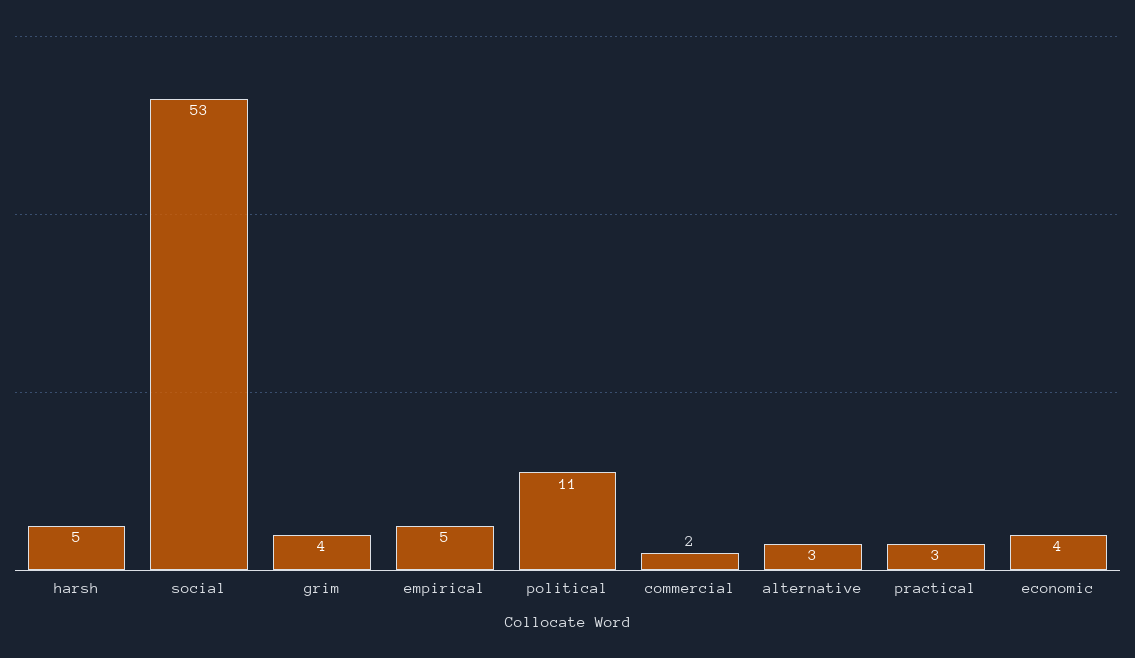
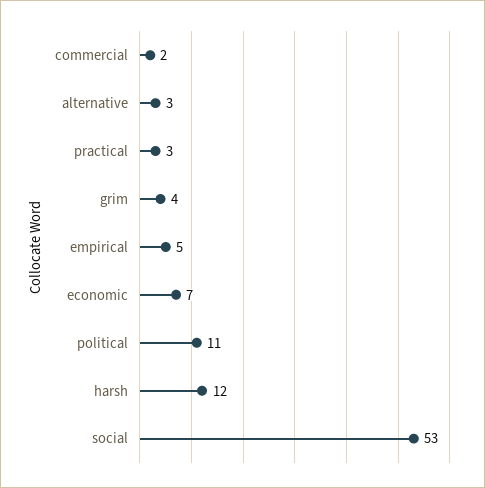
  {
-   "harsh": 5,
+   "harsh": 12,
    "social": 53,
    "grim": 4,
    "empirical": 5,
    "political": 11,
    "commercial": 2,
    "alternative": 3,
    "practical": 3,
-   "economic": 4
+   "economic": 7
  }

